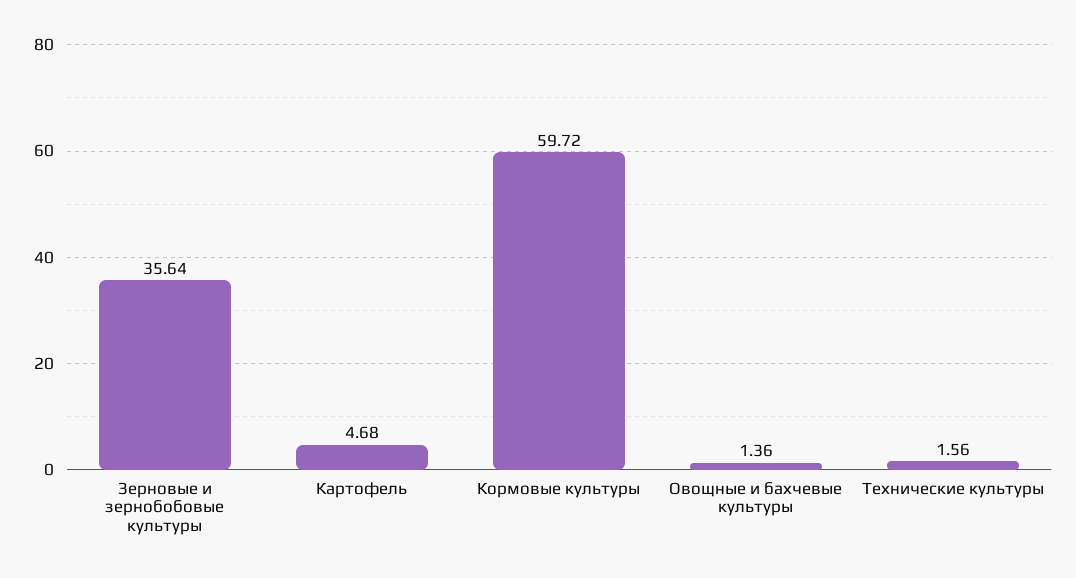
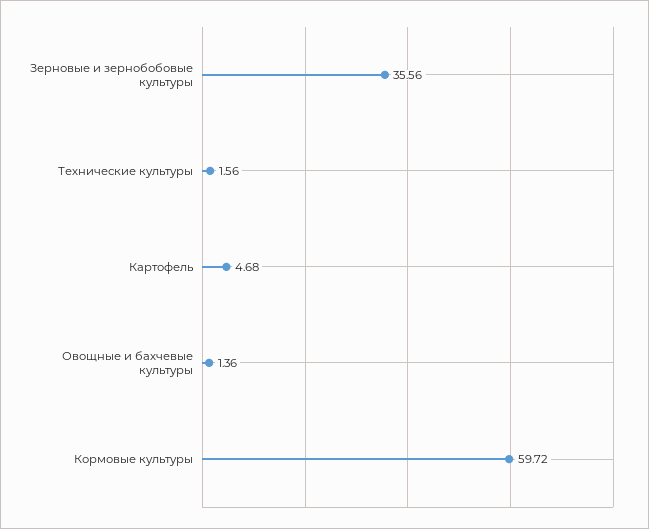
  {
-   "Зерновые и зернобобовые культуры": 35.64,
+   "Зерновые и зернобобовые культуры": 35.56,
    "Картофель": 4.68,
    "Кормовые культуры": 59.72,
    "Овощные и бахчевые культуры": 1.36,
    "Технические культуры": 1.56
  }

